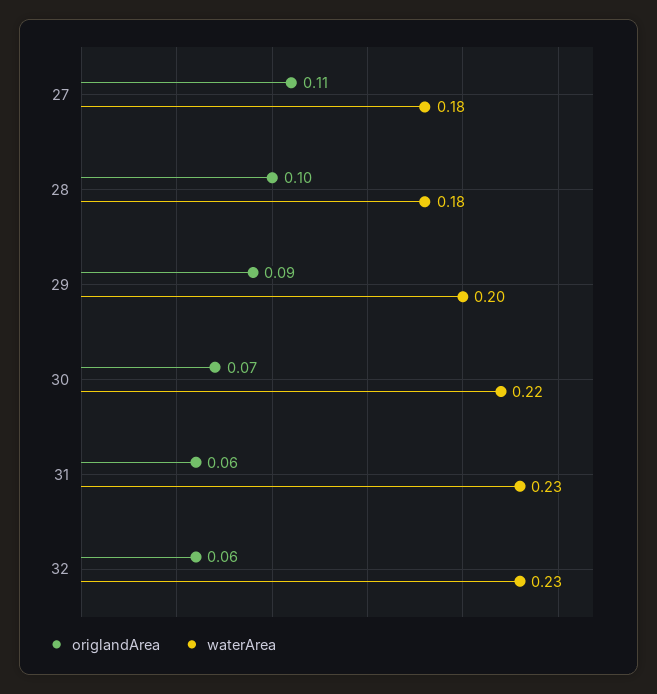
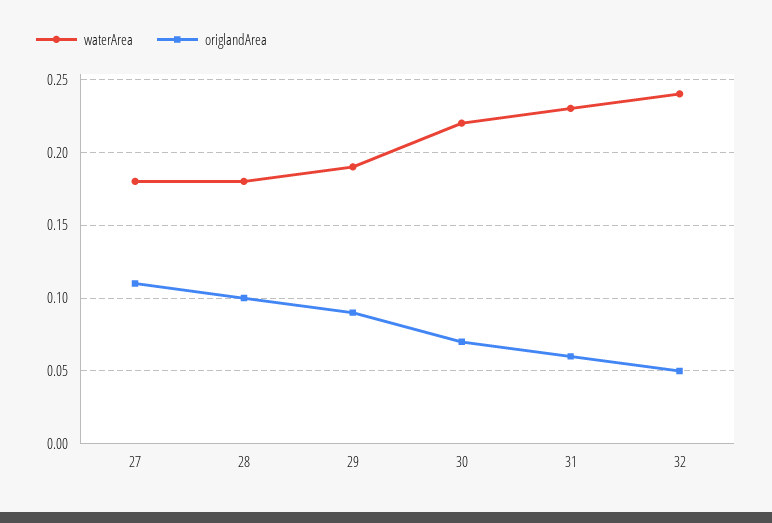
  {
    "origlandArea": {
      "27": 0.11,
      "28": 0.1,
      "29": 0.09,
      "30": 0.07,
      "31": 0.06,
-     "32": 0.06
+     "32": 0.05
    },
    "waterArea": {
      "27": 0.18,
      "28": 0.18,
-     "29": 0.2,
+     "29": 0.19,
      "30": 0.22,
      "31": 0.23,
-     "32": 0.23
+     "32": 0.24
    }
  }

